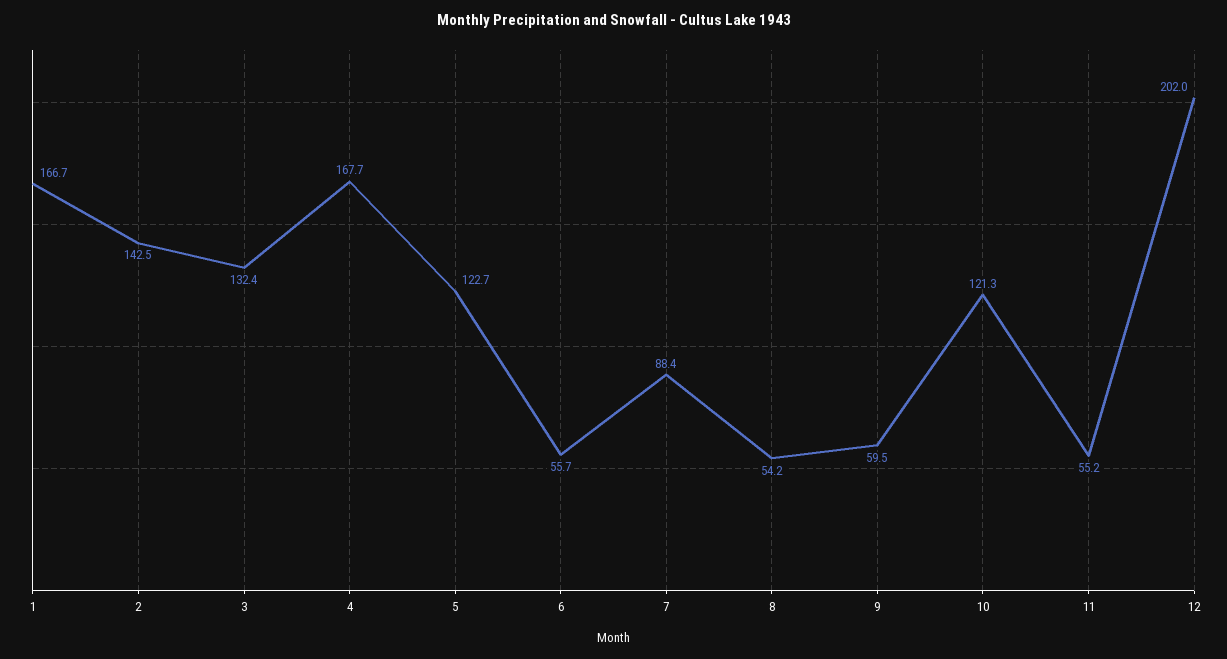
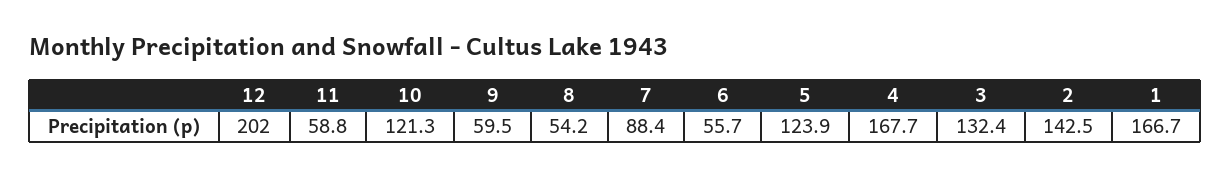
  {
    "1": 166.7,
    "2": 142.5,
    "3": 132.4,
    "4": 167.7,
-   "5": 122.7,
+   "5": 123.9,
    "6": 55.7,
    "7": 88.4,
    "8": 54.2,
    "9": 59.5,
    "10": 121.3,
-   "11": 55.2,
+   "11": 58.8,
    "12": 202
  }

